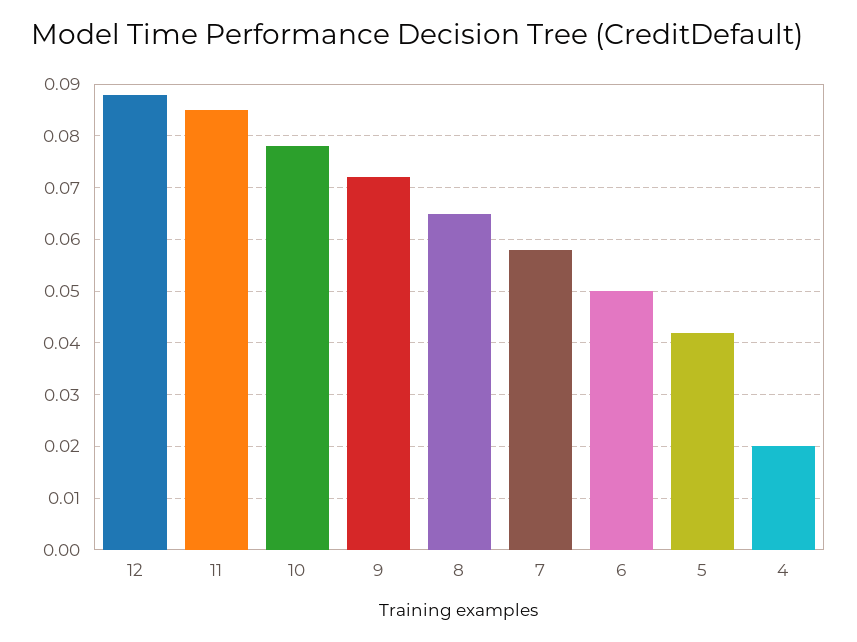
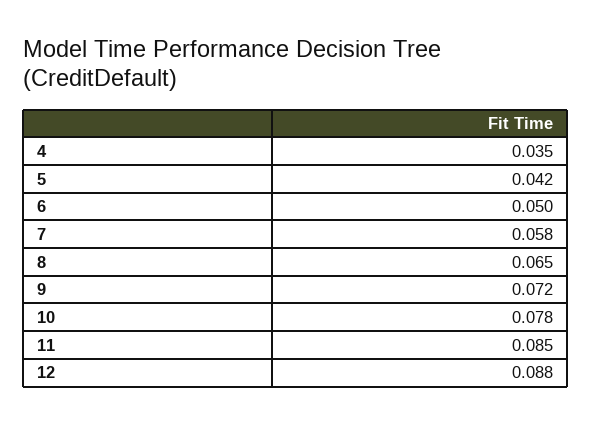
  {
    "12": 0.088,
    "11": 0.085,
    "10": 0.078,
    "9": 0.072,
    "8": 0.065,
    "7": 0.058,
    "6": 0.05,
    "5": 0.042,
-   "4": 0.02
+   "4": 0.035
  }

